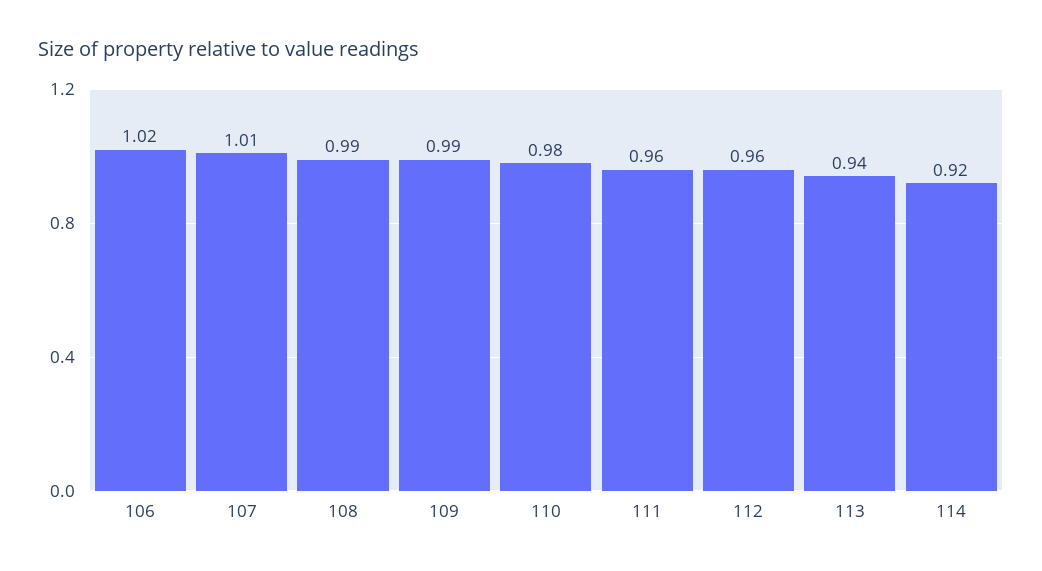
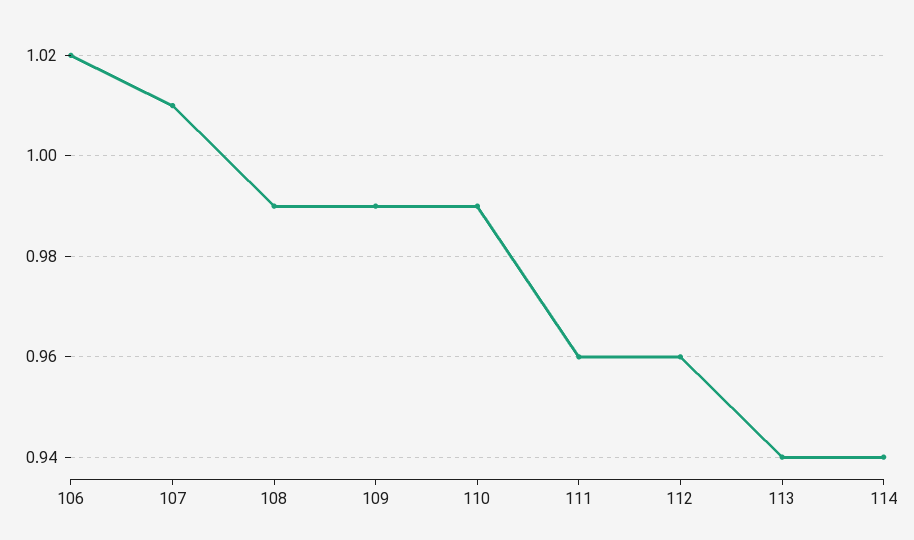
  {
    "106": 1.02,
    "107": 1.01,
    "108": 0.99,
    "109": 0.99,
-   "110": 0.98,
+   "110": 0.99,
    "111": 0.96,
    "112": 0.96,
    "113": 0.94,
-   "114": 0.92
+   "114": 0.94
  }

